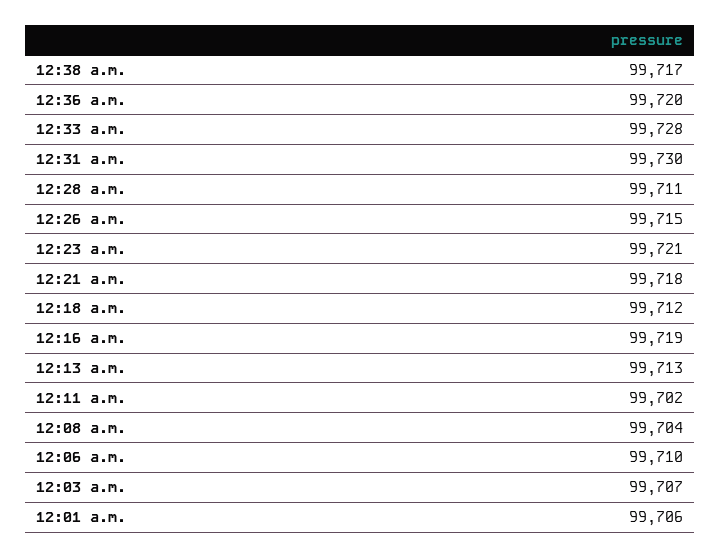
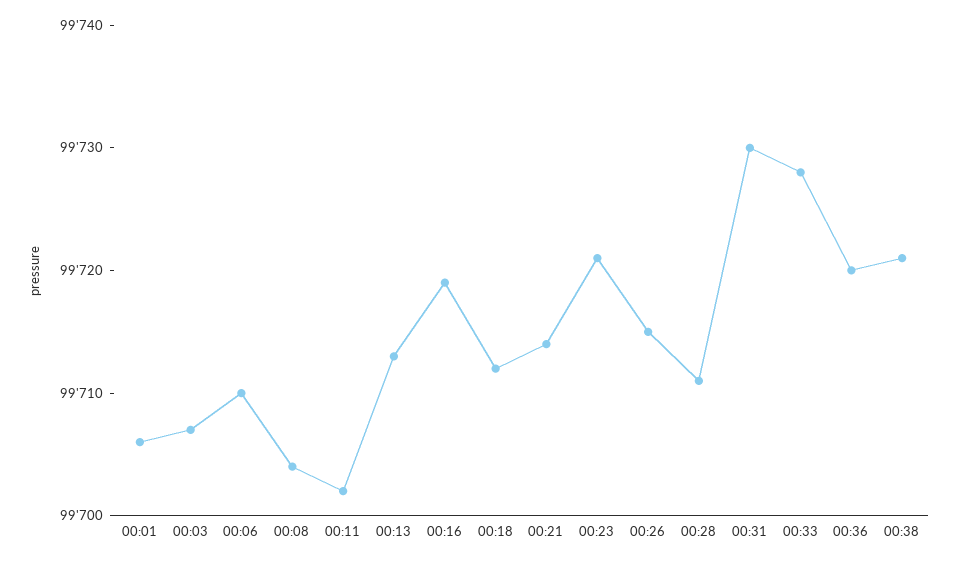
  {
-   "12:38 a.m.": 99717,
+   "12:38 a.m.": 99721,
    "12:36 a.m.": 99720,
    "12:33 a.m.": 99728,
    "12:31 a.m.": 99730,
    "12:28 a.m.": 99711,
    "12:26 a.m.": 99715,
    "12:23 a.m.": 99721,
-   "12:21 a.m.": 99718,
+   "12:21 a.m.": 99714,
    "12:18 a.m.": 99712,
    "12:16 a.m.": 99719,
    "12:13 a.m.": 99713,
    "12:11 a.m.": 99702,
    "12:08 a.m.": 99704,
    "12:06 a.m.": 99710,
    "12:03 a.m.": 99707,
    "12:01 a.m.": 99706
  }

